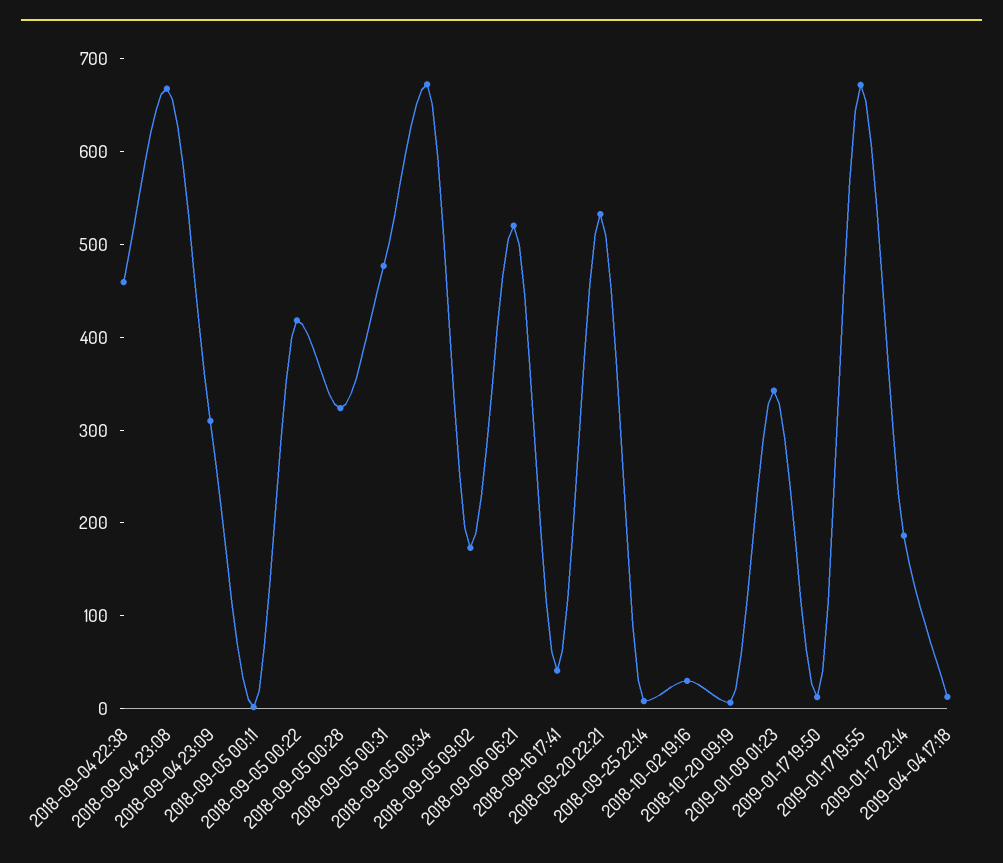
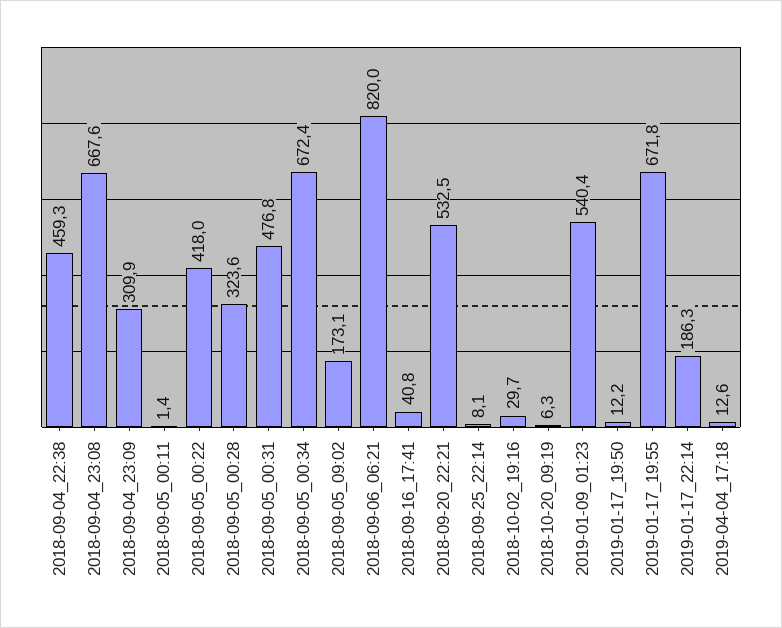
  {
    "2018-09-04 22:38": 459.3,
    "2018-09-04 23:08": 667.6,
    "2018-09-04 23:09": 309.9,
    "2018-09-05 00:11": 1.4,
    "2018-09-05 00:22": 418,
    "2018-09-05 00:28": 323.6,
    "2018-09-05 00:31": 476.8,
    "2018-09-05 00:34": 672.4,
    "2018-09-05 09:02": 173.1,
-   "2018-09-06 06:21": 520,
+   "2018-09-06 06:21": 820,
    "2018-09-16 17:41": 40.8,
    "2018-09-20 22:21": 532.5,
    "2018-09-25 22:14": 8.1,
    "2018-10-02 19:16": 29.7,
    "2018-10-20 09:19": 6.3,
-   "2019-01-09 01:23": 340,
+   "2019-01-09 01:23": 540.4,
    "2019-01-17 19:50": 12.2,
    "2019-01-17 19:55": 671.8,
    "2019-01-17 22:14": 186.3,
    "2019-04-04 17:18": 12.6
  }

